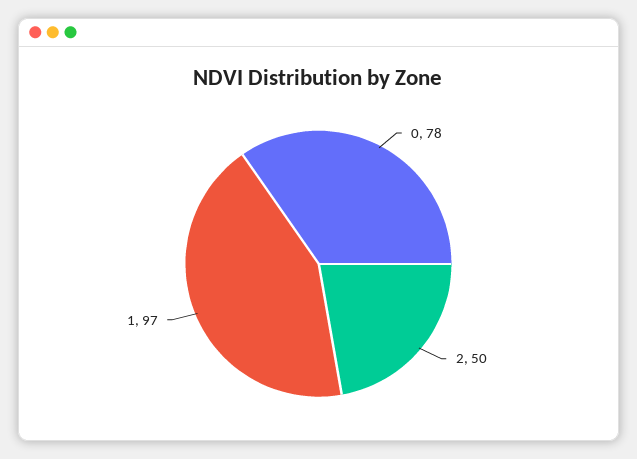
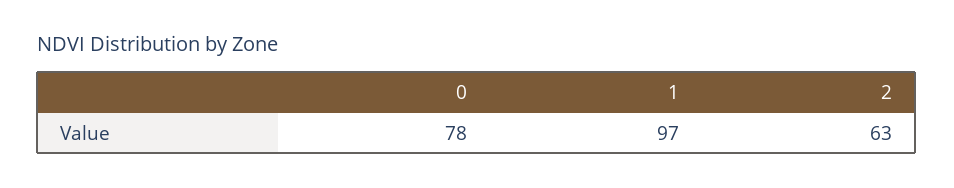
  {
    "0": 78,
-   "2": 50,
+   "2": 63,
    "1": 97
  }

